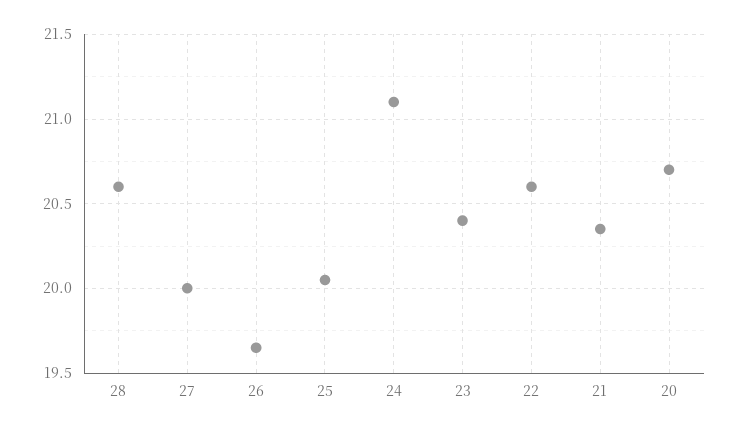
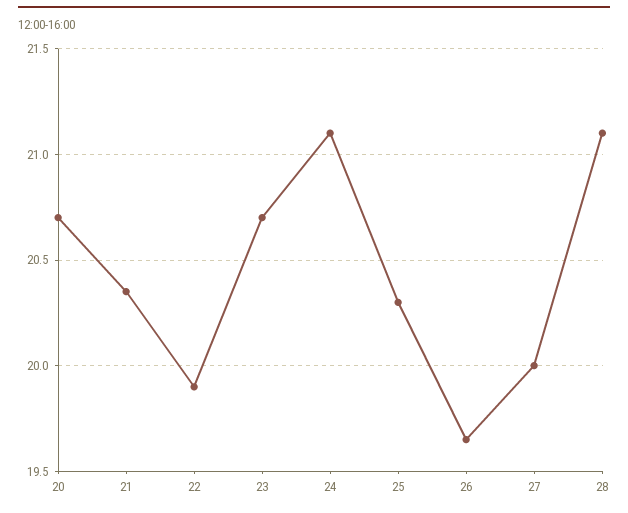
  {
-   "28": 20.6,
+   "28": 21.1,
    "27": 20,
    "26": 19.65,
-   "25": 20.05,
+   "25": 20.3,
    "24": 21.1,
-   "23": 20.4,
+   "23": 20.7,
-   "22": 20.6,
+   "22": 19.9,
    "21": 20.35,
    "20": 20.7
  }

